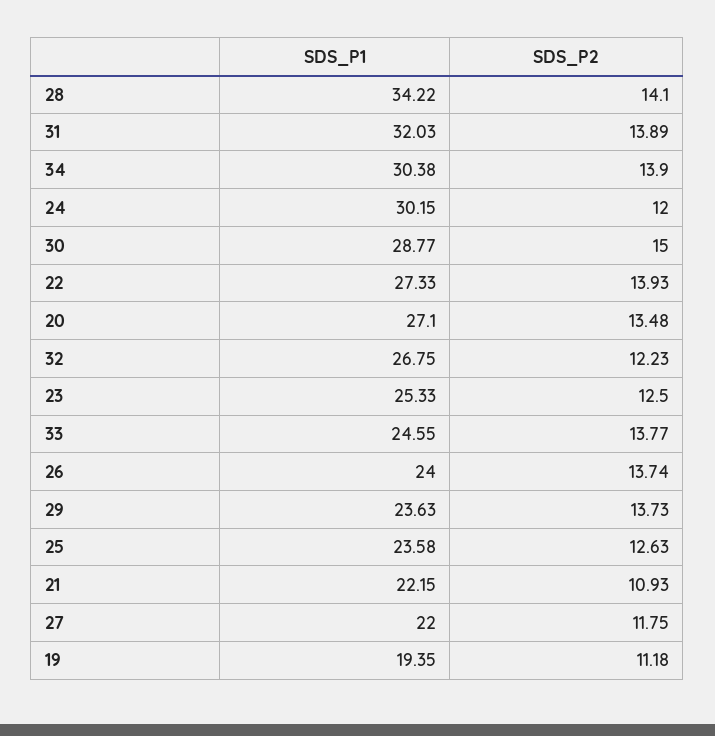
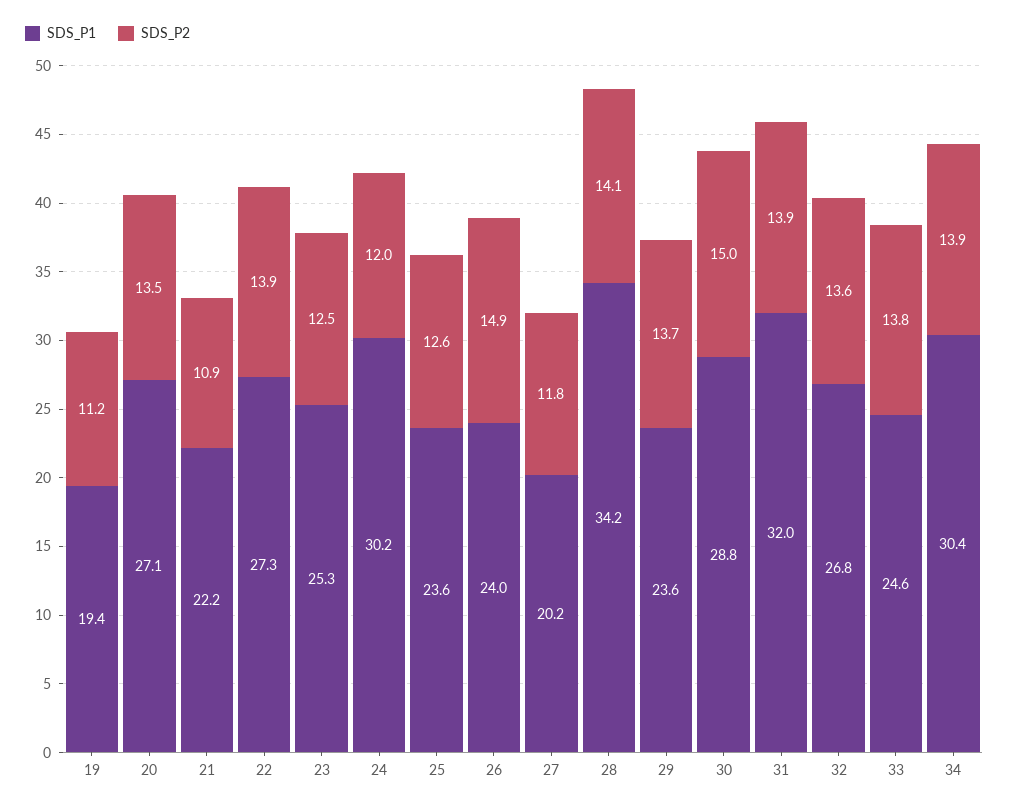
  {
    "SDS_P1": {
      "28": 34.22,
      "31": 32.03,
      "34": 30.38,
      "24": 30.15,
      "30": 28.77,
      "22": 27.33,
      "20": 27.1,
      "32": 26.75,
      "23": 25.33,
      "33": 24.55,
      "26": 24,
      "29": 23.63,
      "25": 23.58,
      "21": 22.15,
-     "27": 22,
+     "27": 20.2,
      "19": 19.35
    },
    "SDS_P2": {
      "28": 14.1,
      "31": 13.89,
      "34": 13.9,
      "24": 12,
      "30": 15,
      "22": 13.93,
      "20": 13.48,
-     "32": 12.23,
+     "32": 13.6,
      "23": 12.5,
      "33": 13.77,
-     "26": 13.74,
+     "26": 14.9,
      "29": 13.73,
      "25": 12.63,
      "21": 10.93,
      "27": 11.75,
      "19": 11.18
    }
  }

